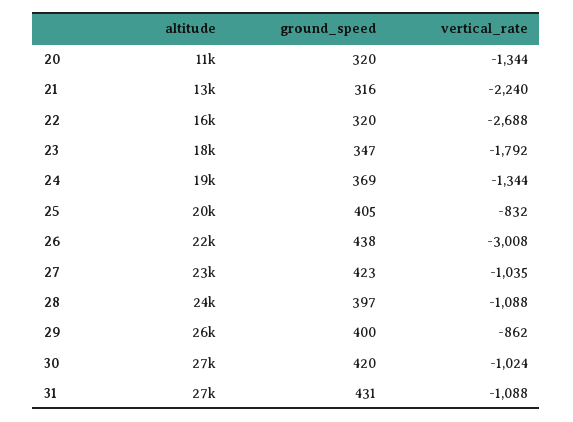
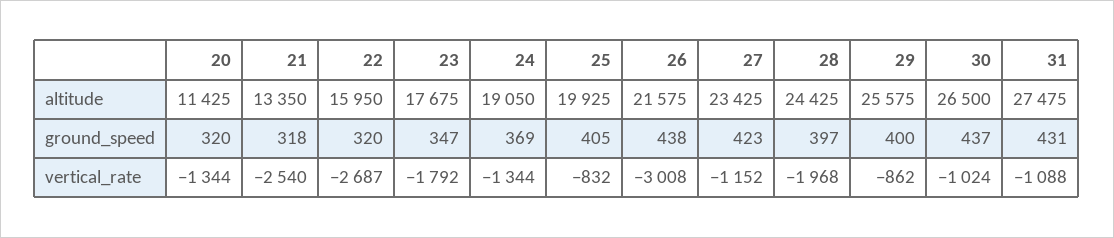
  {
    "altitude": {
      "20": 11425,
      "21": 13350,
      "22": 15950,
      "23": 17675,
      "24": 19050,
      "25": 19925,
      "26": 21575,
      "27": 23425,
      "28": 24425,
      "29": 25575,
      "30": 26500,
      "31": 27475
    },
    "ground_speed": {
      "20": 320,
-     "21": 316,
+     "21": 318,
      "22": 320,
      "23": 347,
      "24": 369,
      "25": 405,
      "26": 438,
      "27": 423,
      "28": 397,
      "29": 400,
-     "30": 420,
+     "30": 437,
      "31": 431
    },
    "vertical_rate": {
      "20": -1344,
-     "21": -2240,
+     "21": -2540,
-     "22": -2688,
+     "22": -2687,
      "23": -1792,
      "24": -1344,
      "25": -832,
      "26": -3008,
-     "27": -1035,
+     "27": -1152,
-     "28": -1088,
+     "28": -1968,
      "29": -862,
      "30": -1024,
      "31": -1088
    }
  }

